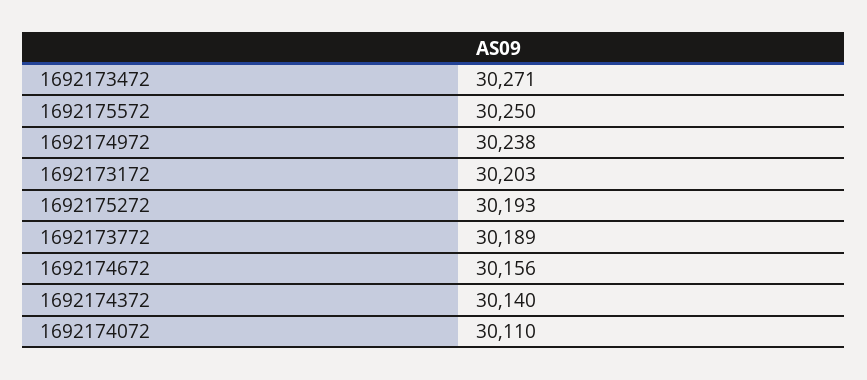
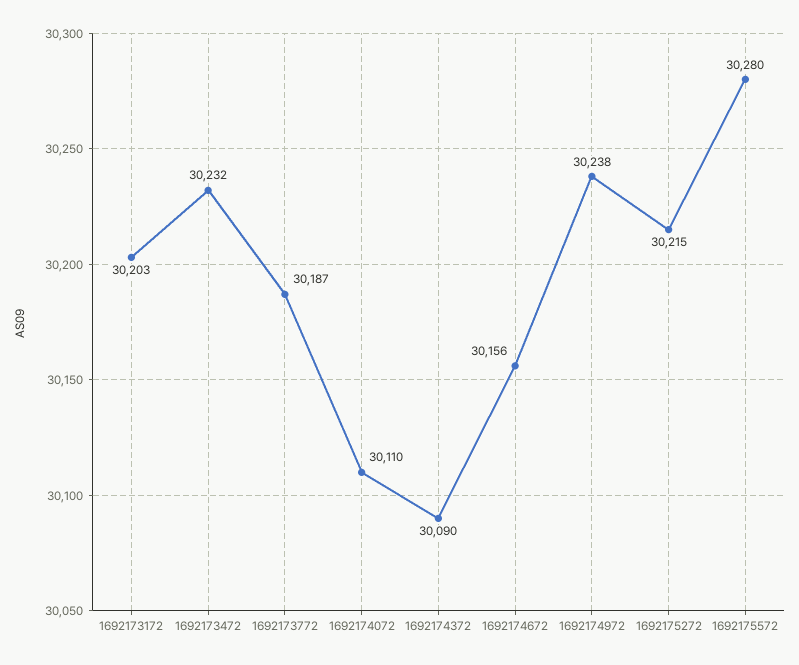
  {
-   "1692173472": 30271,
+   "1692173472": 30232,
-   "1692175572": 30250,
+   "1692175572": 30280,
    "1692174972": 30238,
    "1692173172": 30203,
-   "1692175272": 30193,
+   "1692175272": 30215,
-   "1692173772": 30189,
+   "1692173772": 30187,
    "1692174672": 30156,
-   "1692174372": 30140,
+   "1692174372": 30090,
    "1692174072": 30110
  }

